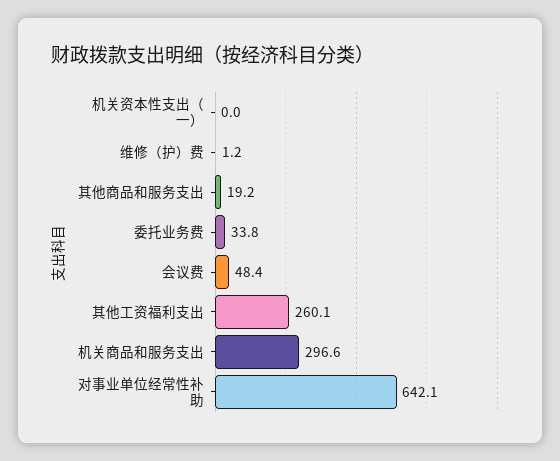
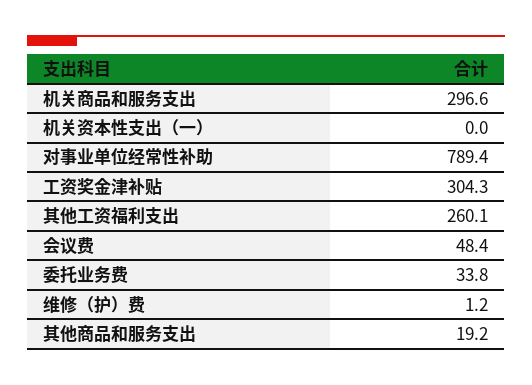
  {
    "机关资本性支出（一）": 0,
    "维修（护）费": 1.2,
    "其他商品和服务支出": 19.2,
    "委托业务费": 33.8,
    "会议费": 48.4,
    "其他工资福利支出": 260.1,
    "机关商品和服务支出": 296.6,
-   "对事业单位经常性补助": 642.1
+   "对事业单位经常性补助": 789.4,
+   "工资奖金津补贴": 304.3
  }

